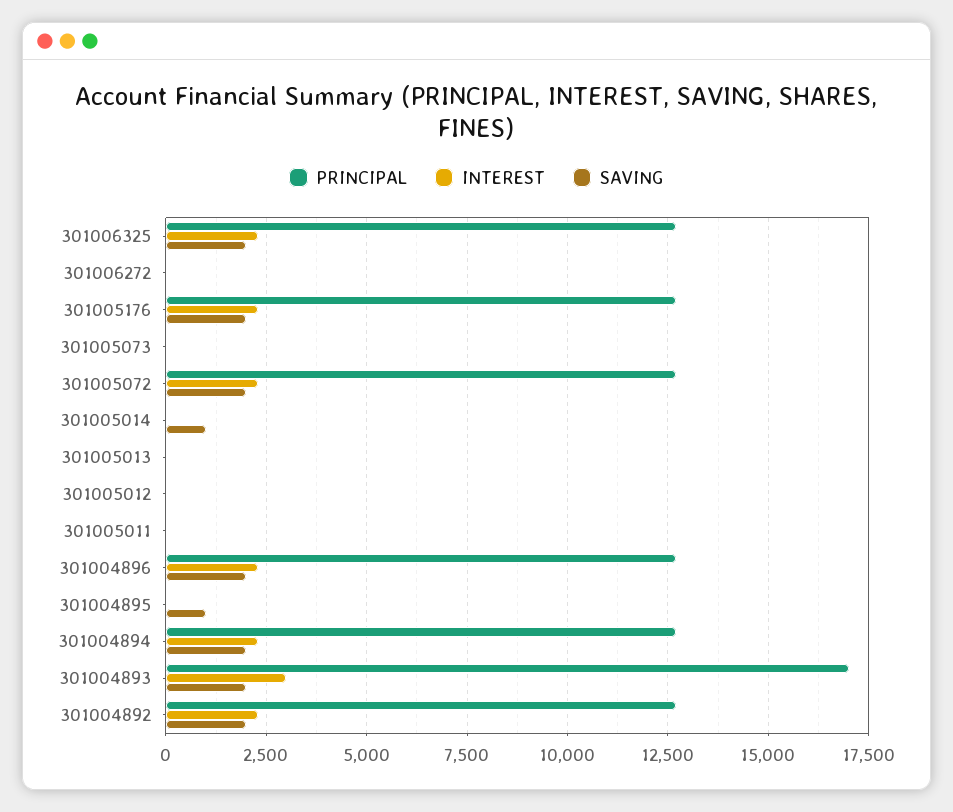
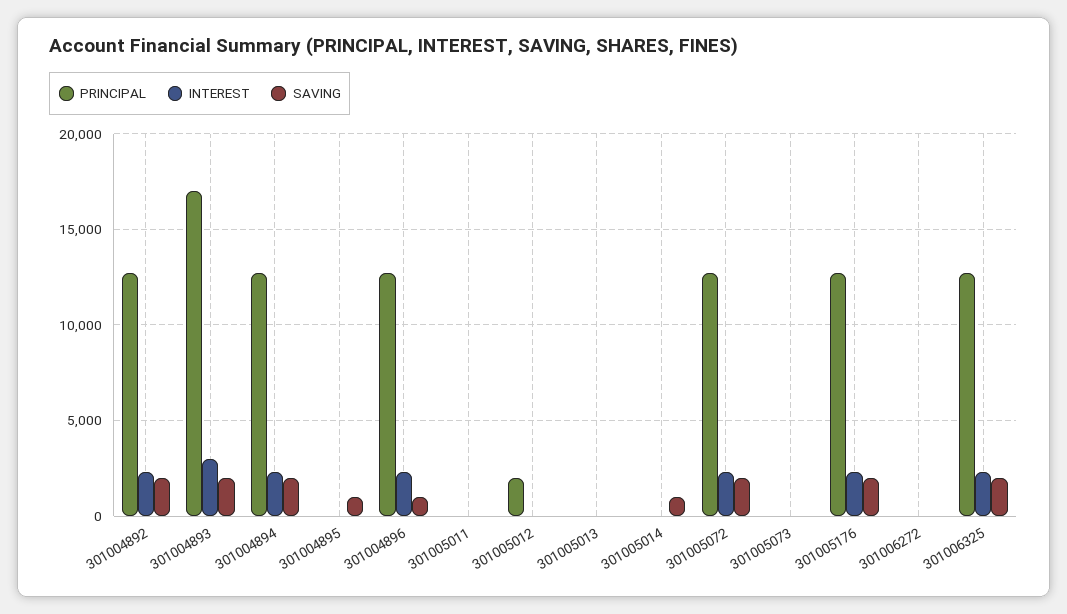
  {
    "PRINCIPAL": {
      "301006325": 12750,
      "301006272": 0,
      "301005176": 12750,
      "301005073": 0,
      "301005072": 12750,
      "301005014": 0,
      "301005013": 0,
-     "301005012": 0,
+     "301005012": 2000,
      "301005011": 0,
      "301004896": 12750,
      "301004895": 0,
      "301004894": 12750,
      "301004893": 17000,
      "301004892": 12750
    },
    "INTEREST": {
      "301006325": 2250,
      "301006272": 0,
      "301005176": 2250,
      "301005073": 0,
      "301005072": 2250,
      "301005014": 0,
      "301005013": 0,
      "301005012": 0,
      "301005011": 0,
      "301004896": 2250,
      "301004895": 0,
      "301004894": 2250,
      "301004893": 3000,
      "301004892": 2250
    },
    "SAVING": {
      "301006325": 2000,
      "301006272": 0,
      "301005176": 2000,
      "301005073": 0,
      "301005072": 2000,
      "301005014": 1000,
      "301005013": 0,
      "301005012": 0,
      "301005011": 0,
-     "301004896": 2000,
+     "301004896": 1000,
      "301004895": 1000,
      "301004894": 2000,
      "301004893": 2000,
      "301004892": 2000
    }
  }

